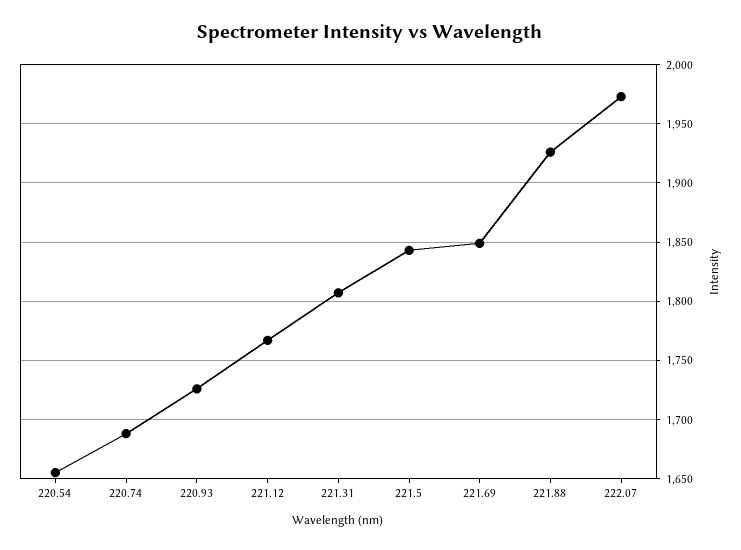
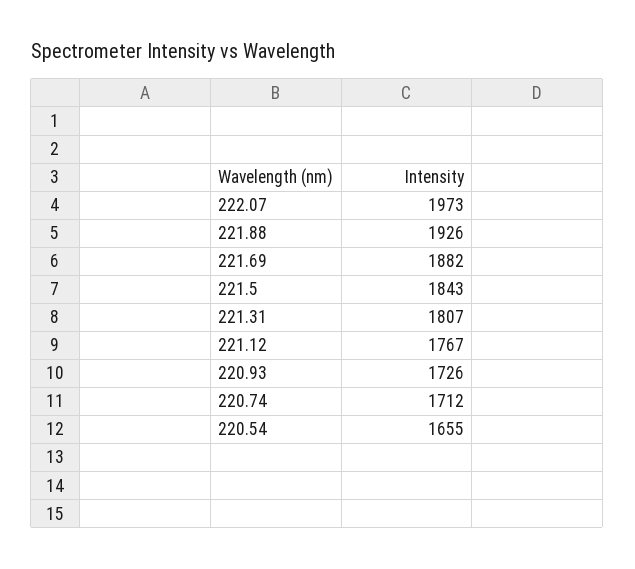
  {
    "220.54": 1655,
-   "220.74": 1690,
+   "220.74": 1712,
    "220.93": 1726,
    "221.12": 1767,
    "221.31": 1807,
    "221.5": 1843,
-   "221.69": 1850,
+   "221.69": 1882,
    "221.88": 1926,
    "222.07": 1973
  }

